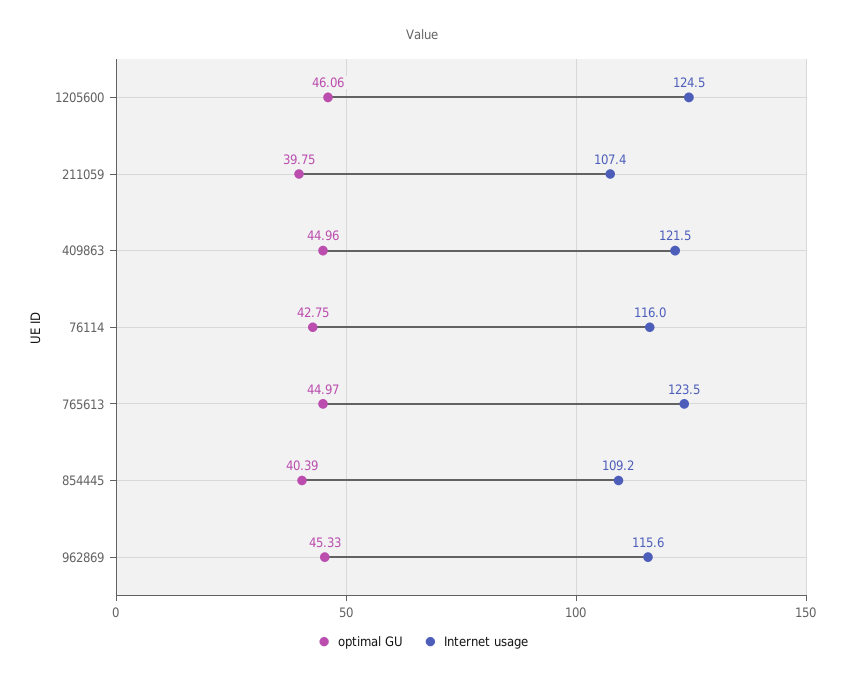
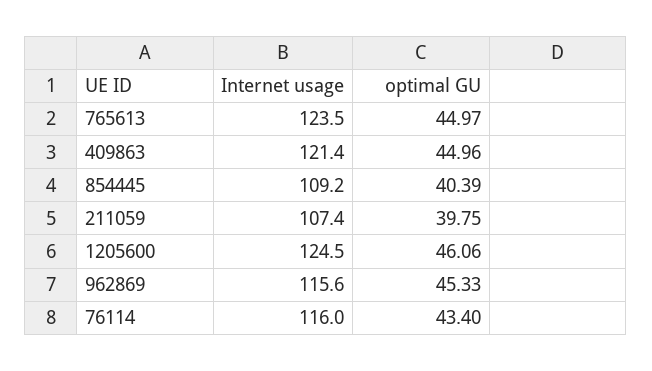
  {
    "optimal GU": {
      "1205600": 46.06,
      "211059": 39.75,
      "409863": 44.96,
-     "76114": 42.75,
+     "76114": 43.4,
      "765613": 44.97,
      "854445": 40.39,
      "962869": 45.33
    },
    "Internet usage": {
      "1205600": 124.5,
      "211059": 107.4,
-     "409863": 121.5,
+     "409863": 121.4,
      "76114": 116,
      "765613": 123.5,
      "854445": 109.2,
      "962869": 115.6
    }
  }

